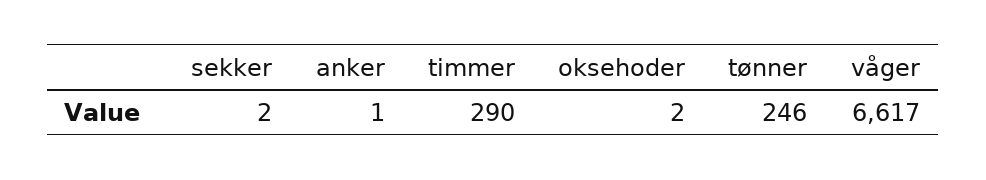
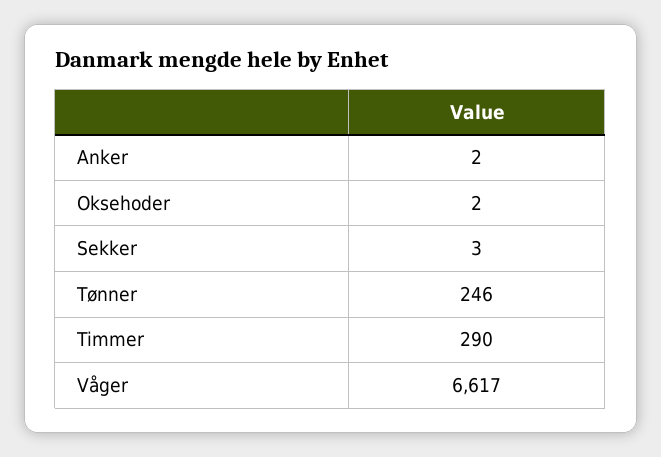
  {
-   "sekker": 2,
+   "sekker": 3,
-   "anker": 1,
+   "anker": 2,
    "timmer": 290,
    "oksehoder": 2,
    "tønner": 246,
    "våger": 6617
  }

